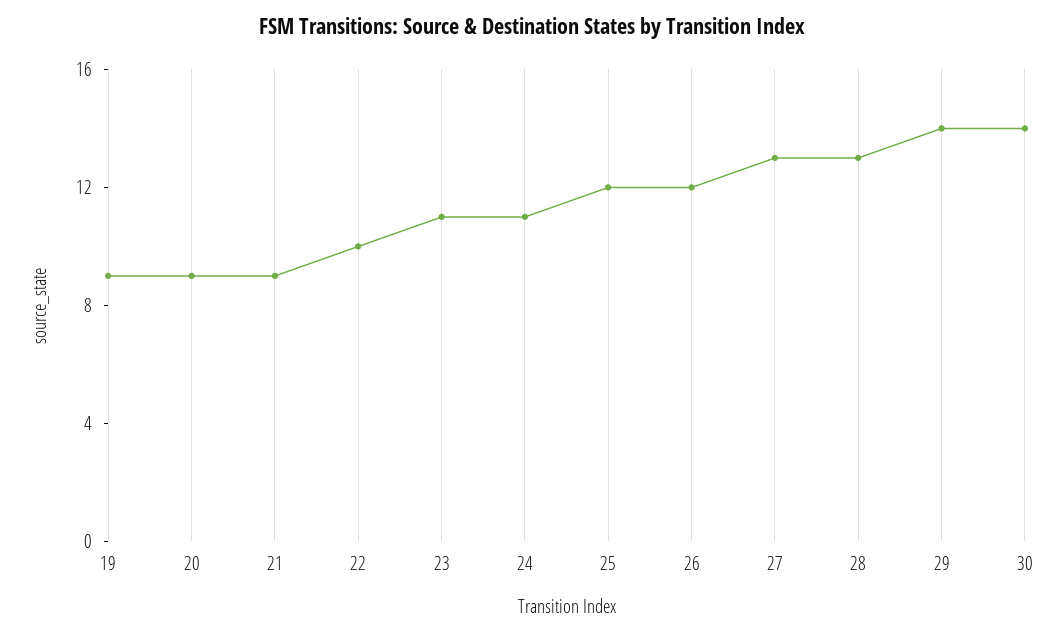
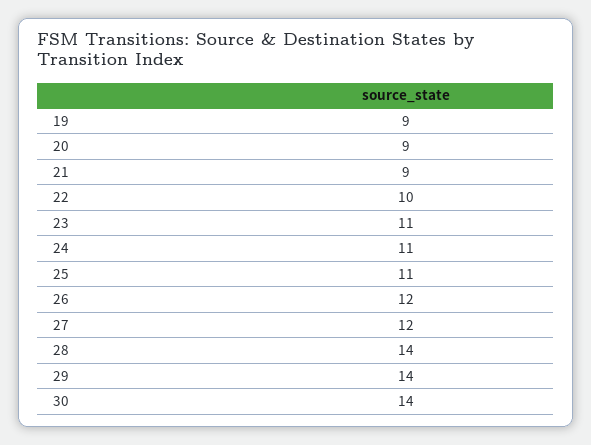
  {
    "19": 9,
    "20": 9,
    "21": 9,
    "22": 10,
    "23": 11,
    "24": 11,
-   "25": 12,
+   "25": 11,
    "26": 12,
-   "27": 13,
+   "27": 12,
-   "28": 13,
+   "28": 14,
    "29": 14,
    "30": 14
  }

